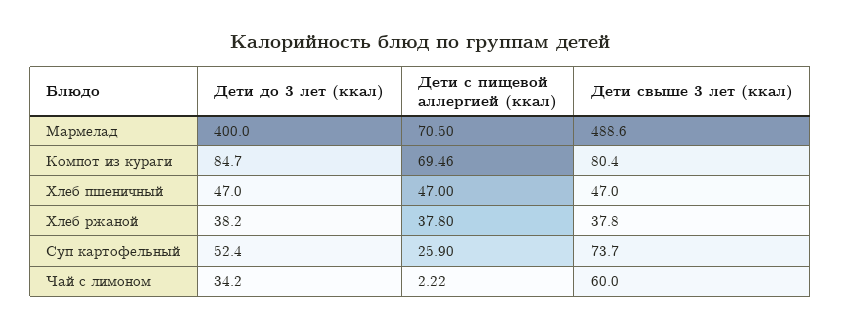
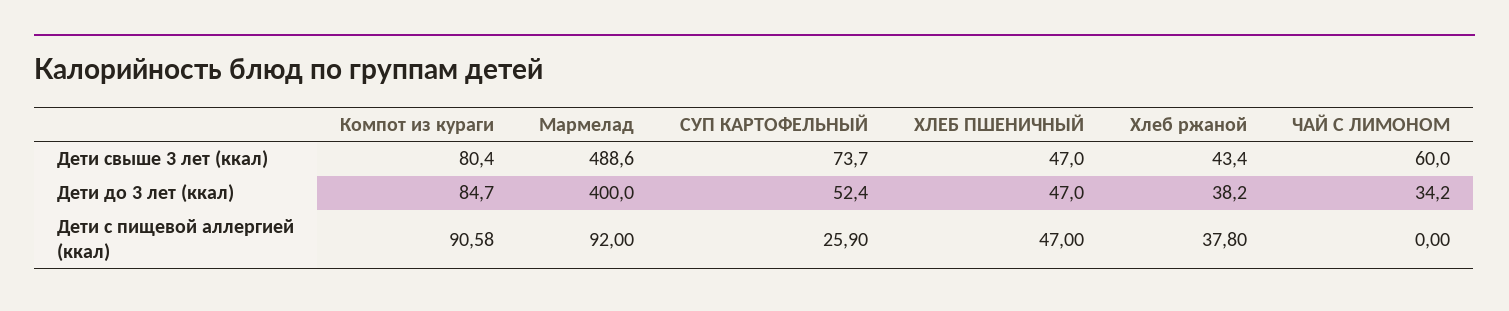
  {
    "Дети до 3 лет (ккал)": {
      "Мармелад": 400,
      "Компот из кураги": 84.7,
      "Хлеб пшеничный": 47,
      "Хлеб ржаной": 38.2,
      "Суп картофельный": 52.4,
      "Чай с лимоном": 34.2
    },
    "Дети с пищевой аллергией (ккал)": {
-     "Мармелад": 70.5,
+     "Мармелад": 92,
-     "Компот из кураги": 69.46,
+     "Компот из кураги": 90.58,
      "Хлеб пшеничный": 47,
      "Хлеб ржаной": 37.8,
      "Суп картофельный": 25.9,
-     "Чай с лимоном": 2.22
+     "Чай с лимоном": 0
    },
    "Дети свыше 3 лет (ккал)": {
      "Мармелад": 488.6,
      "Компот из кураги": 80.4,
      "Хлеб пшеничный": 47,
-     "Хлеб ржаной": 37.8,
+     "Хлеб ржаной": 43.4,
      "Суп картофельный": 73.7,
      "Чай с лимоном": 60
    }
  }

